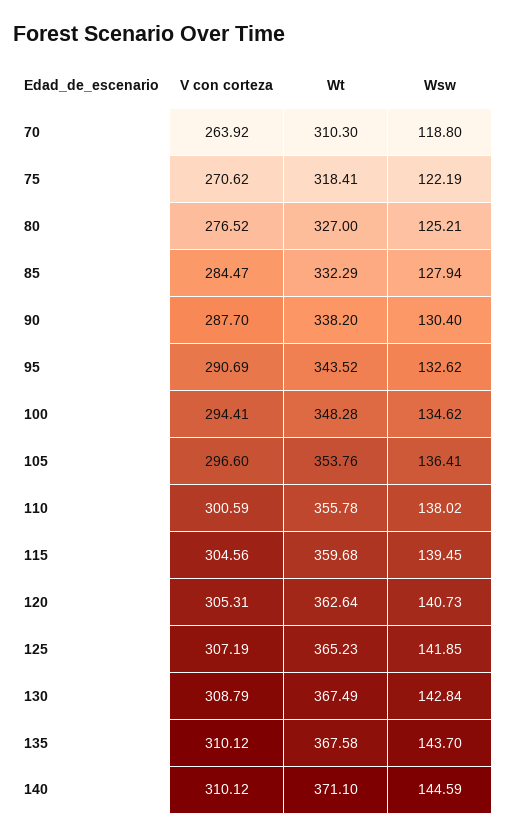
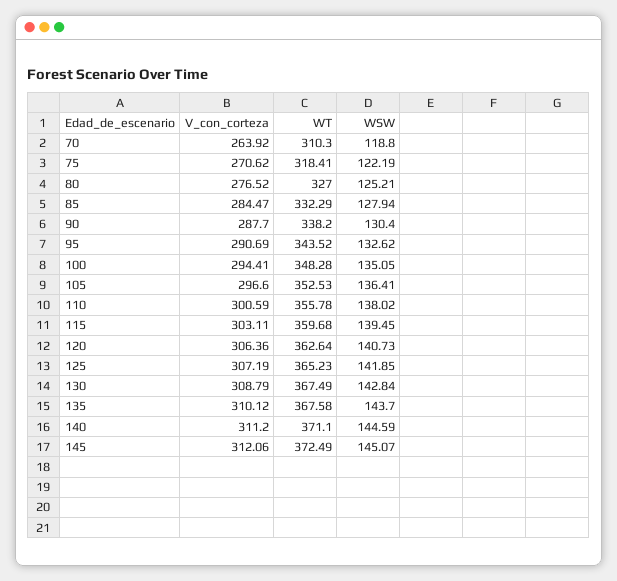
  {
    "V con corteza": {
      "70": 263.92,
      "75": 270.62,
      "80": 276.52,
      "85": 284.47,
      "90": 287.7,
      "95": 290.69,
      "100": 294.41,
      "105": 296.6,
      "110": 300.59,
-     "115": 304.56,
+     "115": 303.11,
-     "120": 305.31,
+     "120": 306.36,
      "125": 307.19,
      "130": 308.79,
      "135": 310.12,
-     "140": 310.12
+     "140": 311.2,
+     "145": 312.06
    },
    "Wt": {
      "70": 310.3,
      "75": 318.41,
      "80": 327,
      "85": 332.29,
      "90": 338.2,
      "95": 343.52,
      "100": 348.28,
-     "105": 353.76,
+     "105": 352.53,
      "110": 355.78,
      "115": 359.68,
      "120": 362.64,
      "125": 365.23,
      "130": 367.49,
      "135": 367.58,
-     "140": 371.1
+     "140": 371.1,
+     "145": 372.49
    },
    "Wsw": {
      "70": 118.8,
      "75": 122.19,
      "80": 125.21,
      "85": 127.94,
      "90": 130.4,
      "95": 132.62,
-     "100": 134.62,
+     "100": 135.05,
      "105": 136.41,
      "110": 138.02,
      "115": 139.45,
      "120": 140.73,
      "125": 141.85,
      "130": 142.84,
      "135": 143.7,
-     "140": 144.59
+     "140": 144.59,
+     "145": 145.07
    }
  }

